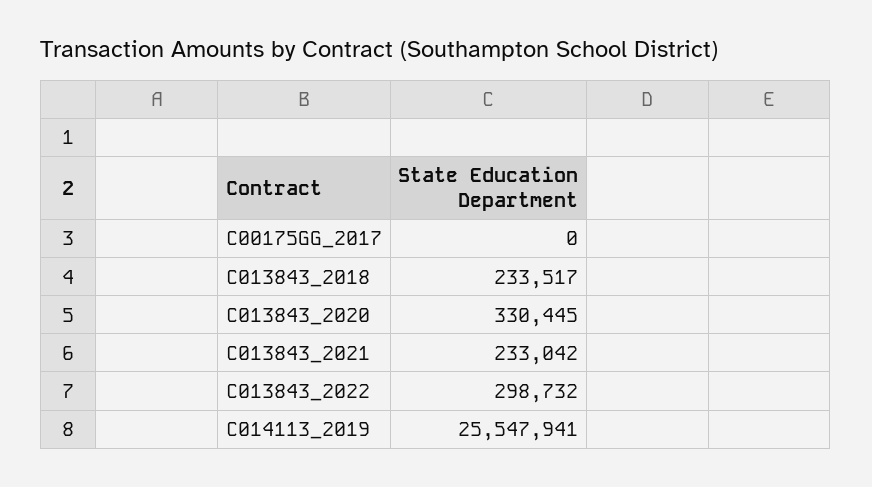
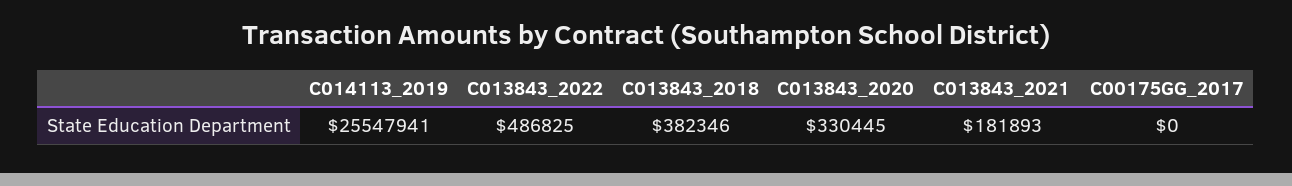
  {
    "C00175GG_2017": 0,
-   "C013843_2018": 233517,
+   "C013843_2018": 382346,
    "C013843_2020": 330445,
-   "C013843_2021": 233042,
+   "C013843_2021": 181893,
-   "C013843_2022": 298732,
+   "C013843_2022": 486825,
    "C014113_2019": 25547941
  }

